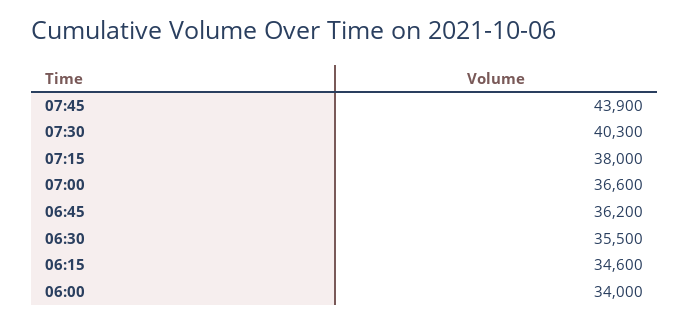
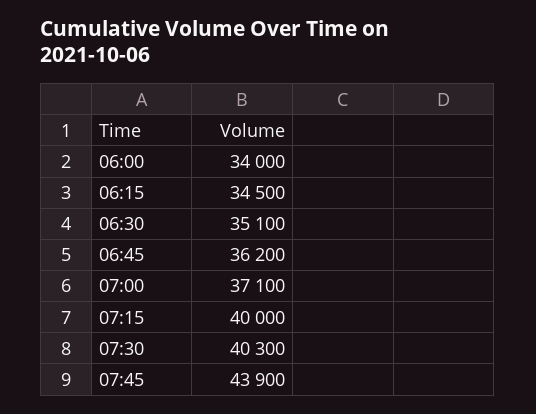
  {
    "07:45": 43900,
    "07:30": 40300,
-   "07:15": 38000,
+   "07:15": 40000,
-   "07:00": 36600,
+   "07:00": 37100,
    "06:45": 36200,
-   "06:30": 35500,
+   "06:30": 35100,
-   "06:15": 34600,
+   "06:15": 34500,
    "06:00": 34000
  }

